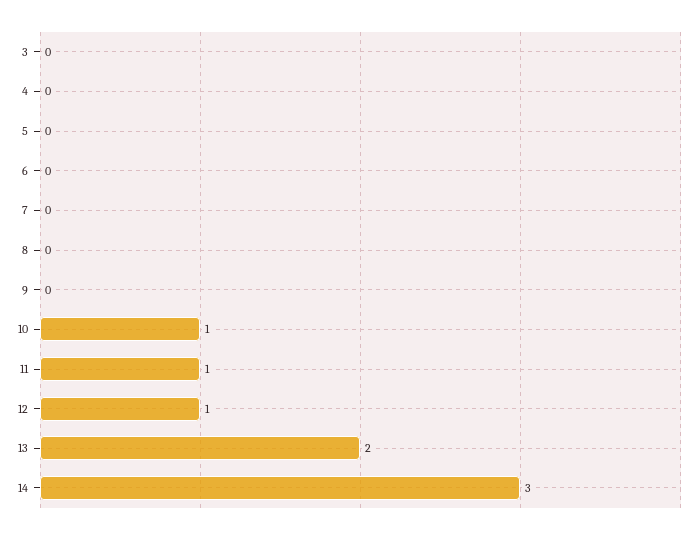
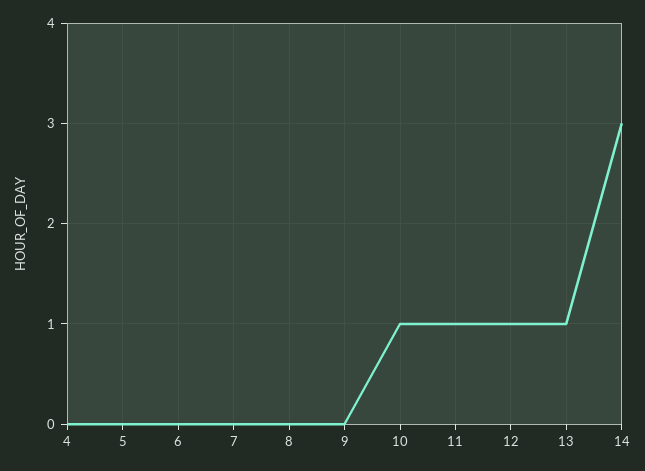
  {
-   "3": 0,
    "4": 0,
    "5": 0,
    "6": 0,
    "7": 0,
    "8": 0,
    "9": 0,
    "10": 1,
    "11": 1,
    "12": 1,
-   "13": 2,
+   "13": 1,
    "14": 3
  }

